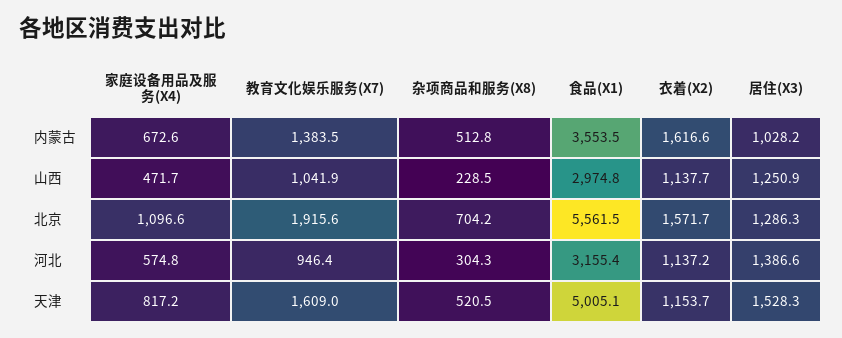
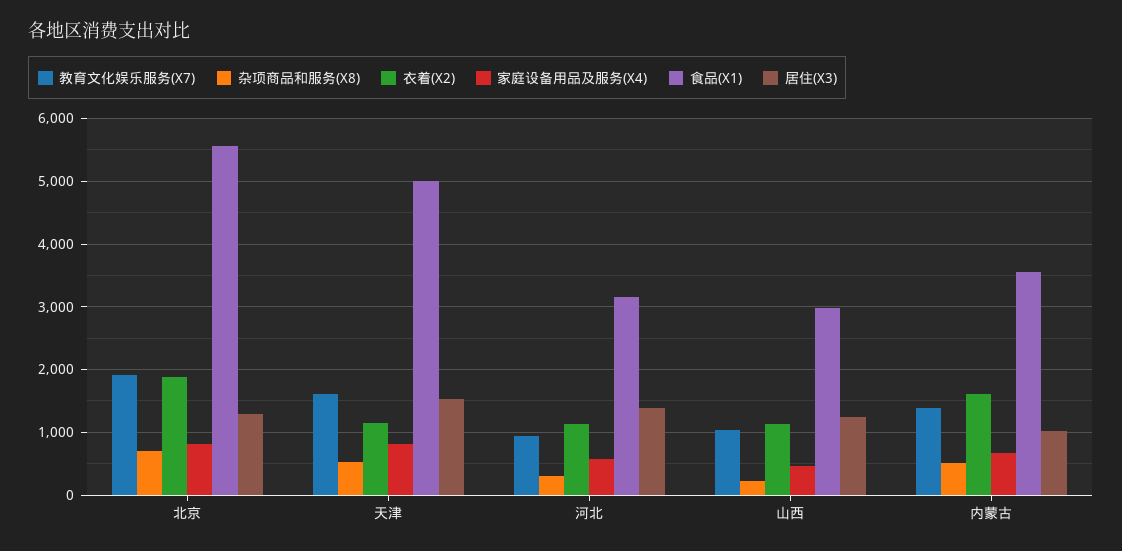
  {
    "家庭设备用品及服务(X4)": {
      "内蒙古": 672.6,
      "山西": 471.7,
-     "北京": 1096.6,
+     "北京": 800,
      "河北": 574.8,
      "天津": 817.2
    },
    "教育文化娱乐服务(X7)": {
      "内蒙古": 1383.5,
      "山西": 1041.9,
      "北京": 1915.6,
      "河北": 946.4,
      "天津": 1609
    },
    "杂项商品和服务(X8)": {
      "内蒙古": 512.8,
      "山西": 228.5,
      "北京": 704.2,
      "河北": 304.3,
      "天津": 520.5
    },
    "食品(X1)": {
      "内蒙古": 3553.5,
      "山西": 2974.8,
      "北京": 5561.5,
      "河北": 3155.4,
      "天津": 5005.1
    },
    "衣着(X2)": {
      "内蒙古": 1616.6,
      "山西": 1137.7,
-     "北京": 1571.7,
+     "北京": 1900,
      "河北": 1137.2,
      "天津": 1153.7
    },
    "居住(X3)": {
      "内蒙古": 1028.2,
      "山西": 1250.9,
      "北京": 1286.3,
      "河北": 1386.6,
      "天津": 1528.3
    }
  }

